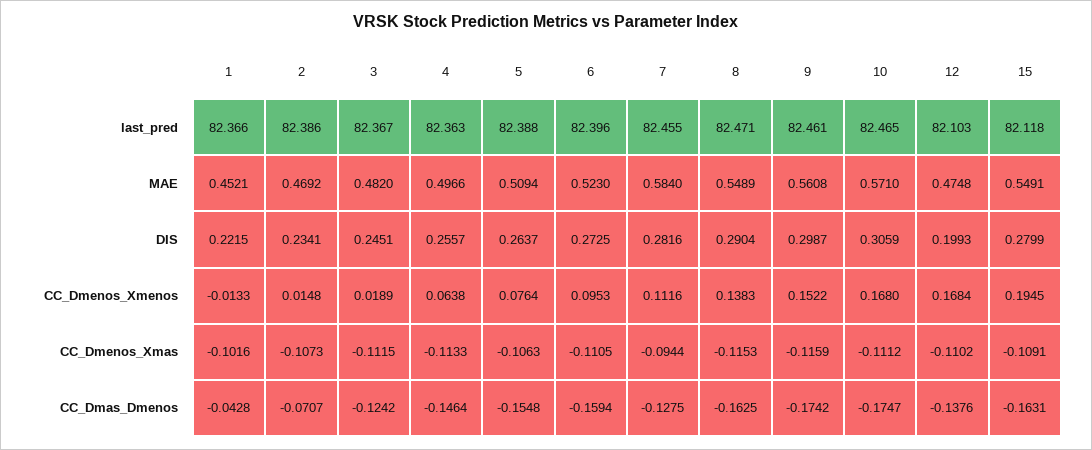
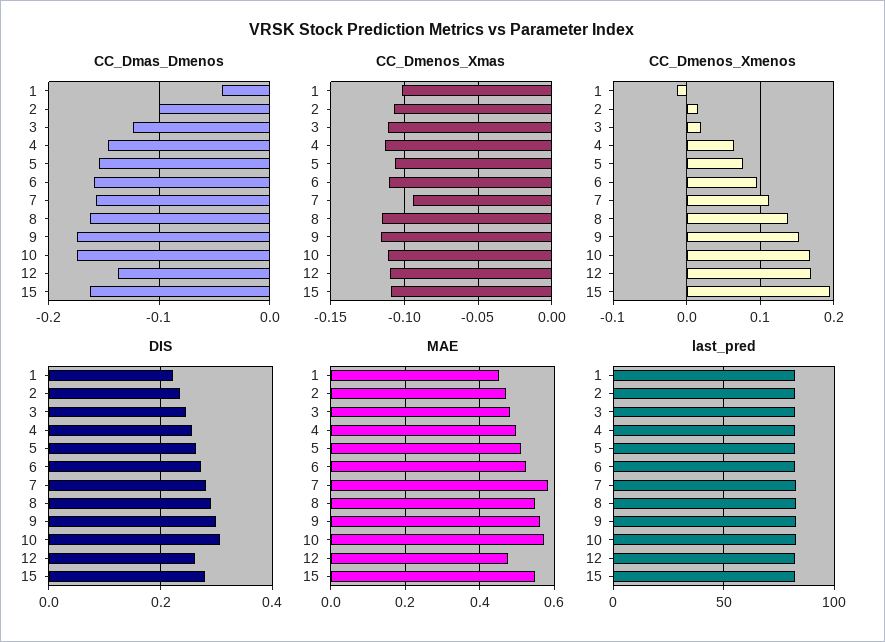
  {
    "last_pred": {
      "1": 82.366,
      "2": 82.386,
      "3": 82.367,
      "4": 82.363,
      "5": 82.388,
      "6": 82.396,
      "7": 82.455,
      "8": 82.471,
      "9": 82.461,
      "10": 82.465,
      "12": 82.103,
      "15": 82.118
    },
    "MAE": {
      "1": 0.4521,
      "2": 0.4692,
      "3": 0.482,
      "4": 0.4966,
      "5": 0.5094,
      "6": 0.523,
      "7": 0.584,
      "8": 0.5489,
      "9": 0.5608,
      "10": 0.571,
      "12": 0.4748,
      "15": 0.5491
    },
    "DIS": {
      "1": 0.2215,
      "2": 0.2341,
      "3": 0.2451,
      "4": 0.2557,
      "5": 0.2637,
      "6": 0.2725,
      "7": 0.2816,
      "8": 0.2904,
      "9": 0.2987,
      "10": 0.3059,
-     "12": 0.1993,
+     "12": 0.26,
      "15": 0.2799
    },
    "CC_Dmenos_Xmenos": {
      "1": -0.0133,
      "2": 0.0148,
      "3": 0.0189,
      "4": 0.0638,
      "5": 0.0764,
      "6": 0.0953,
      "7": 0.1116,
      "8": 0.1383,
      "9": 0.1522,
      "10": 0.168,
      "12": 0.1684,
      "15": 0.1945
    },
    "CC_Dmenos_Xmas": {
      "1": -0.1016,
      "2": -0.1073,
      "3": -0.1115,
      "4": -0.1133,
      "5": -0.1063,
      "6": -0.1105,
      "7": -0.0944,
      "8": -0.1153,
      "9": -0.1159,
      "10": -0.1112,
      "12": -0.1102,
      "15": -0.1091
    },
    "CC_Dmas_Dmenos": {
      "1": -0.0428,
-     "2": -0.0707,
+     "2": -0.1,
      "3": -0.1242,
      "4": -0.1464,
      "5": -0.1548,
      "6": -0.1594,
-     "7": -0.1275,
+     "7": -0.16,
      "8": -0.1625,
      "9": -0.1742,
      "10": -0.1747,
      "12": -0.1376,
      "15": -0.1631
    }
  }

